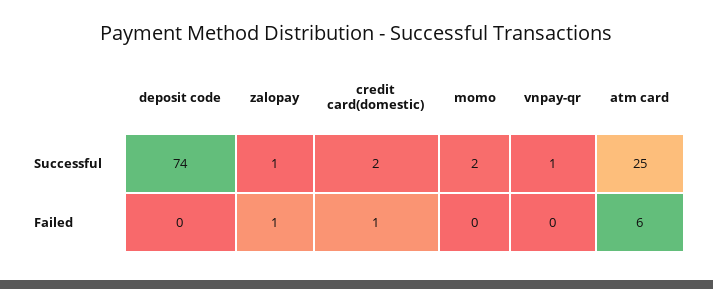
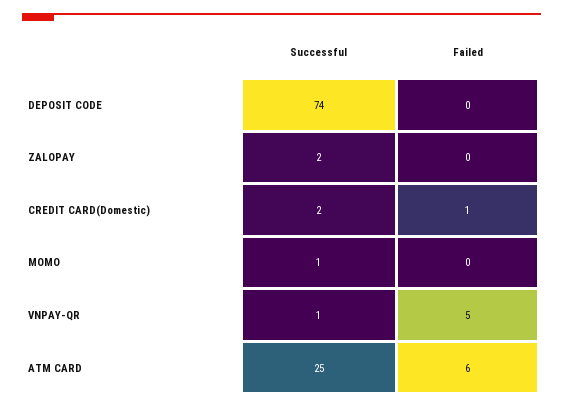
  {
    "deposit code": {
      "Successful": 74,
      "Failed": 0
    },
    "zalopay": {
-     "Successful": 1,
+     "Successful": 2,
-     "Failed": 1
+     "Failed": 0
    },
    "credit card(domestic)": {
      "Successful": 2,
      "Failed": 1
    },
    "momo": {
-     "Successful": 2,
+     "Successful": 1,
      "Failed": 0
    },
    "vnpay-qr": {
      "Successful": 1,
-     "Failed": 0
+     "Failed": 5
    },
    "atm card": {
      "Successful": 25,
      "Failed": 6
    }
  }

